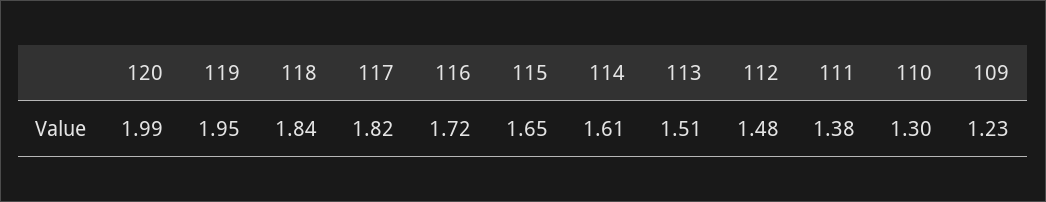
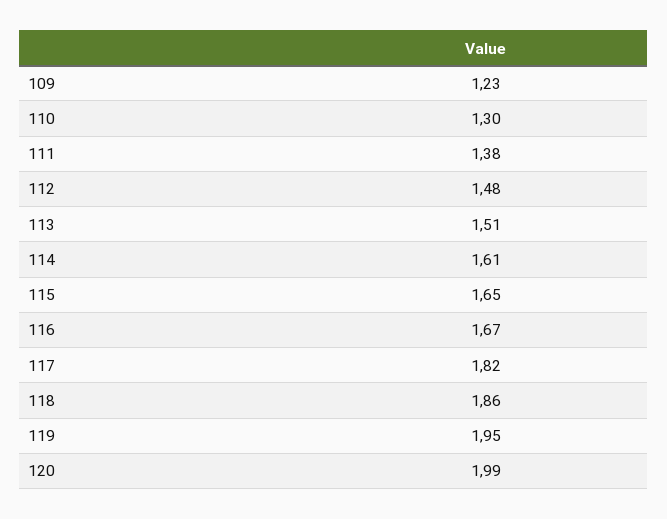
  {
    "120": 1.99,
    "119": 1.95,
-   "118": 1.84,
+   "118": 1.86,
    "117": 1.82,
-   "116": 1.72,
+   "116": 1.67,
    "115": 1.65,
    "114": 1.61,
    "113": 1.51,
    "112": 1.48,
    "111": 1.38,
    "110": 1.3,
    "109": 1.23
  }

